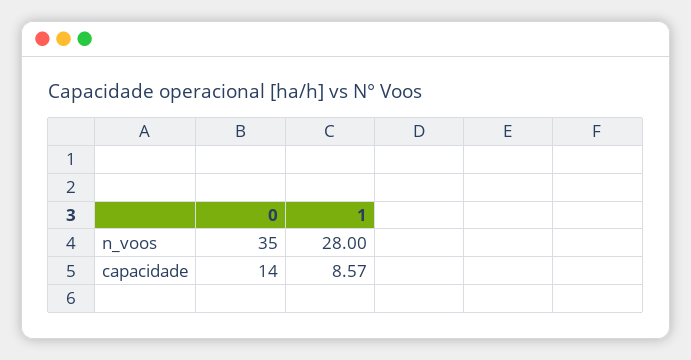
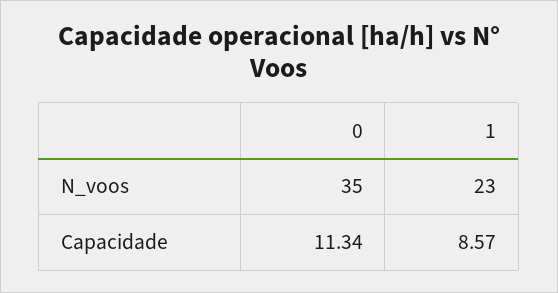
  {
    "0": {
      "n_voos": 35,
-     "capacidade": 14
+     "capacidade": 11.34
    },
    "1": {
-     "n_voos": 28,
+     "n_voos": 23,
      "capacidade": 8.57
    }
  }

